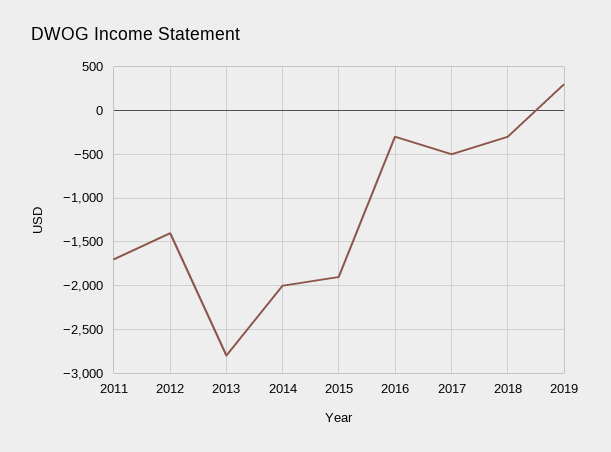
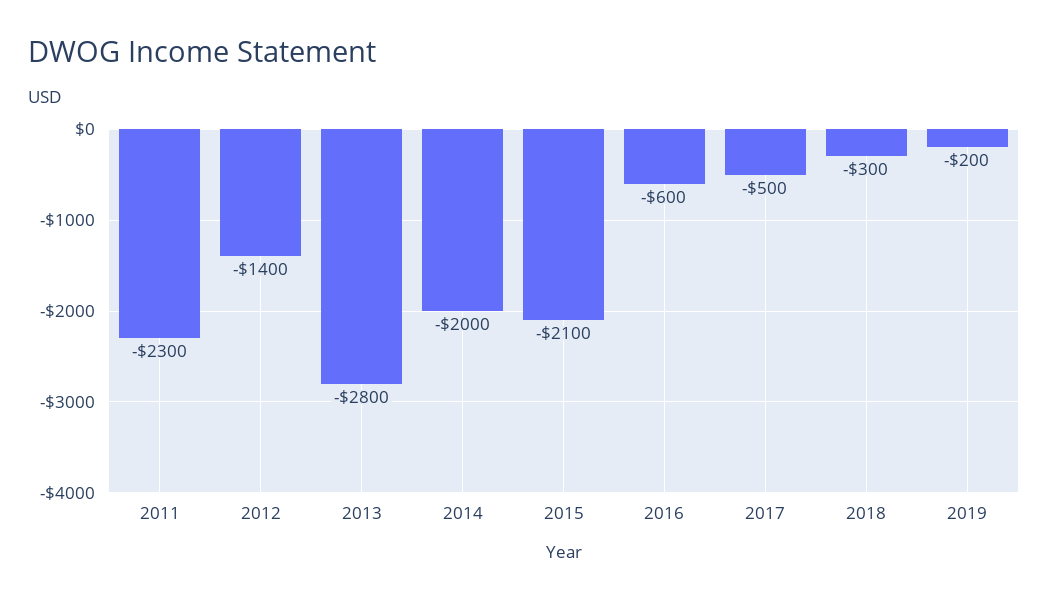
  {
-   "2011": -1700,
+   "2011": -2300,
    "2012": -1400,
    "2013": -2800,
    "2014": -2000,
-   "2015": -1900,
+   "2015": -2100,
-   "2016": -300,
+   "2016": -600,
    "2017": -500,
    "2018": -300,
-   "2019": 300
+   "2019": -200
  }

